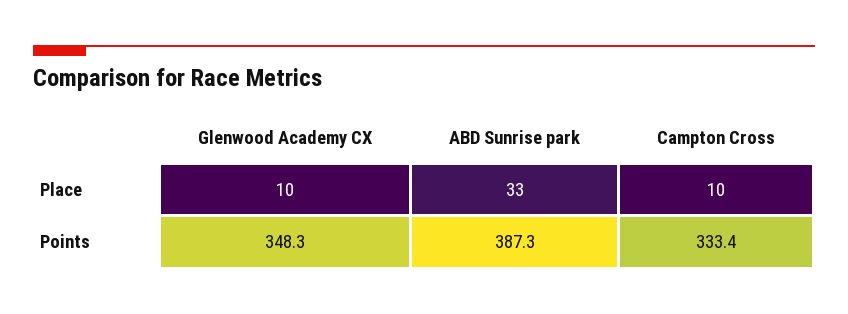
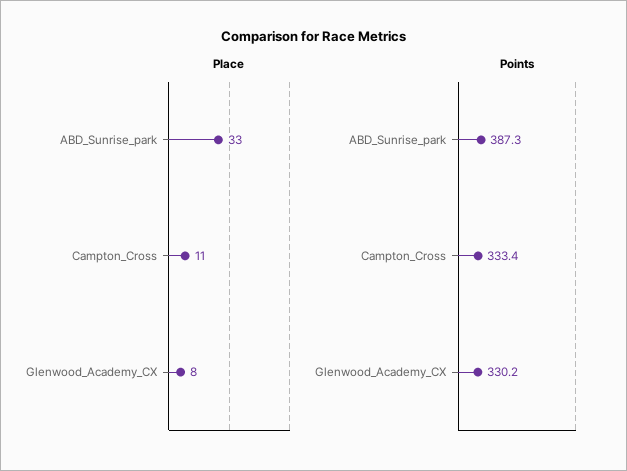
  {
    "Place": {
-     "Glenwood Academy CX": 10,
+     "Glenwood Academy CX": 8,
      "ABD Sunrise park": 33,
-     "Campton Cross": 10
+     "Campton Cross": 11
    },
    "Points": {
-     "Glenwood Academy CX": 348.3,
+     "Glenwood Academy CX": 330.2,
      "ABD Sunrise park": 387.3,
      "Campton Cross": 333.4
    }
  }

